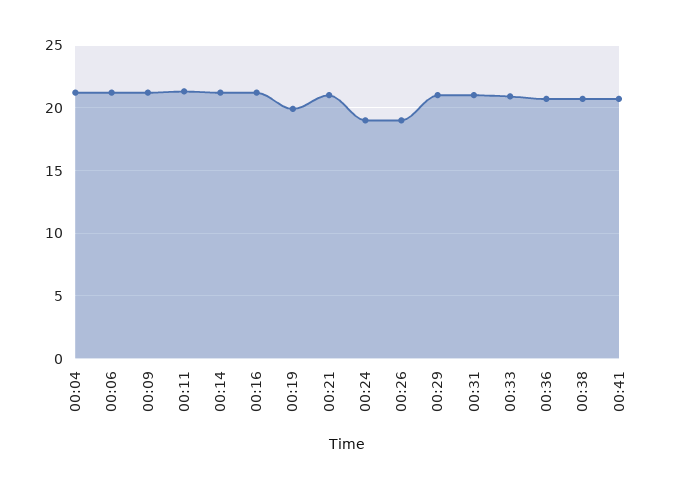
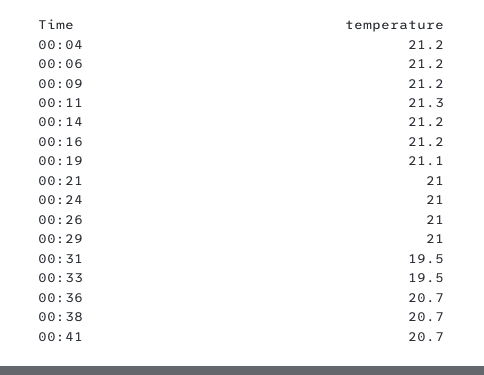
  {
    "00:04": 21.2,
    "00:06": 21.2,
    "00:09": 21.2,
    "00:11": 21.3,
    "00:14": 21.2,
    "00:16": 21.2,
-   "00:19": 20,
+   "00:19": 21.1,
    "00:21": 21,
-   "00:24": 19,
+   "00:24": 21,
-   "00:26": 19,
+   "00:26": 21,
    "00:29": 21,
-   "00:31": 21,
+   "00:31": 19.5,
-   "00:33": 21,
+   "00:33": 19.5,
    "00:36": 20.7,
    "00:38": 20.7,
    "00:41": 20.7
  }

